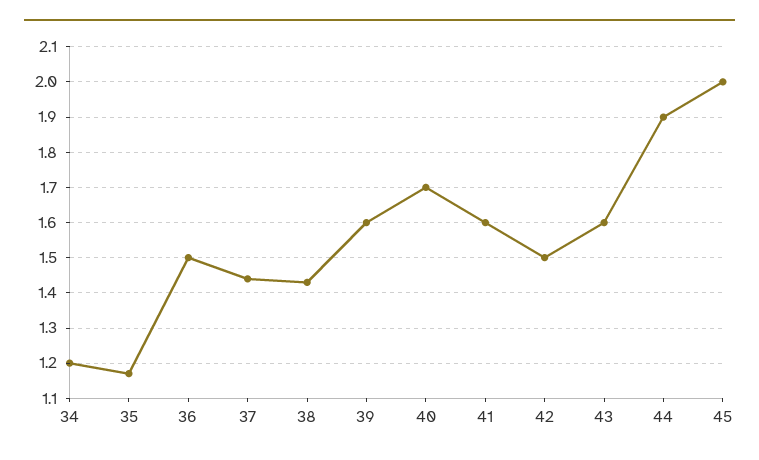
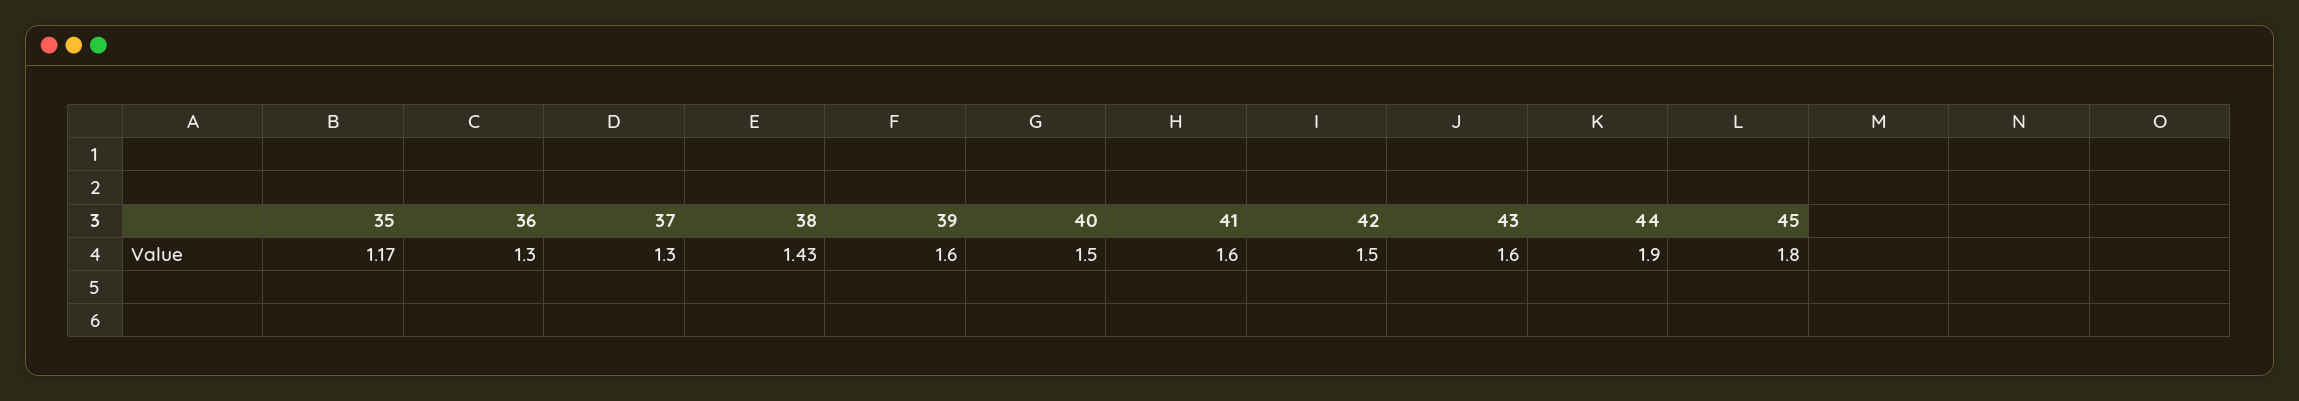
  {
-   "34": 1.2,
    "35": 1.17,
-   "36": 1.5,
+   "36": 1.3,
-   "37": 1.45,
+   "37": 1.3,
    "38": 1.43,
    "39": 1.6,
-   "40": 1.7,
+   "40": 1.5,
    "41": 1.6,
    "42": 1.5,
    "43": 1.6,
    "44": 1.9,
-   "45": 2
+   "45": 1.8
  }

